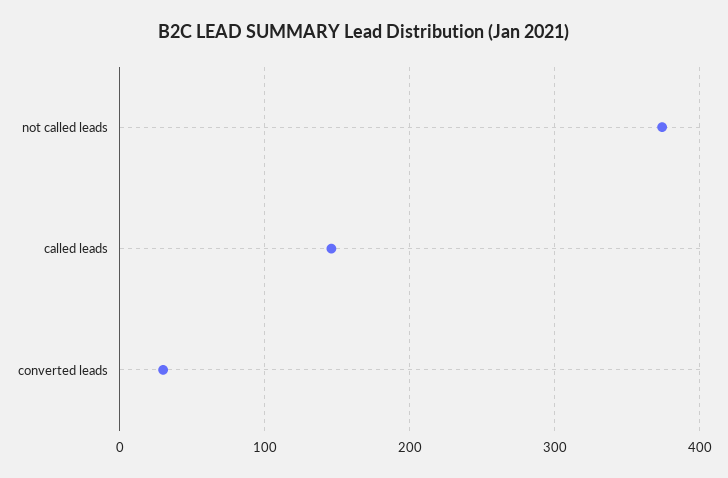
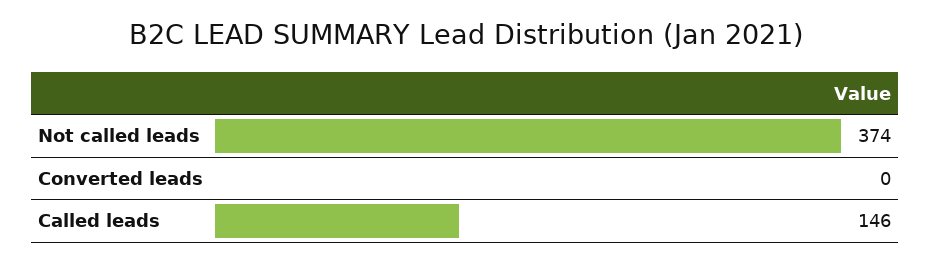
  {
    "not called leads": 374,
    "called leads": 146,
-   "converted leads": 30
+   "converted leads": 0
  }

